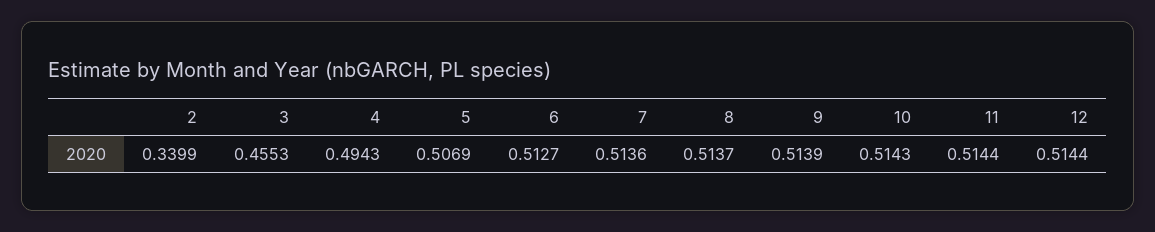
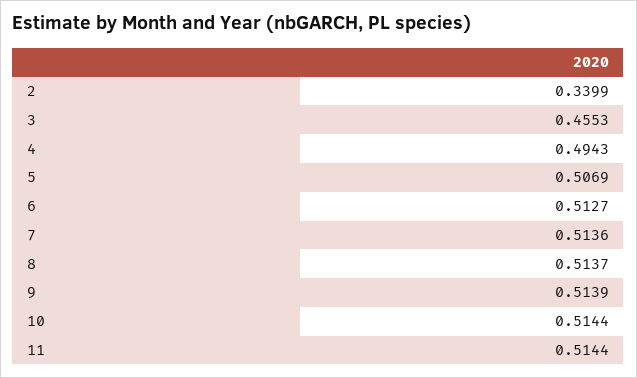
  {
    "2": 0.3399,
    "3": 0.4553,
    "4": 0.4943,
    "5": 0.5069,
    "6": 0.5127,
    "7": 0.5136,
    "8": 0.5137,
    "9": 0.5139,
-   "10": 0.5143,
+   "10": 0.5144,
-   "11": 0.5144,
+   "11": 0.5144
-   "12": 0.5144
  }

